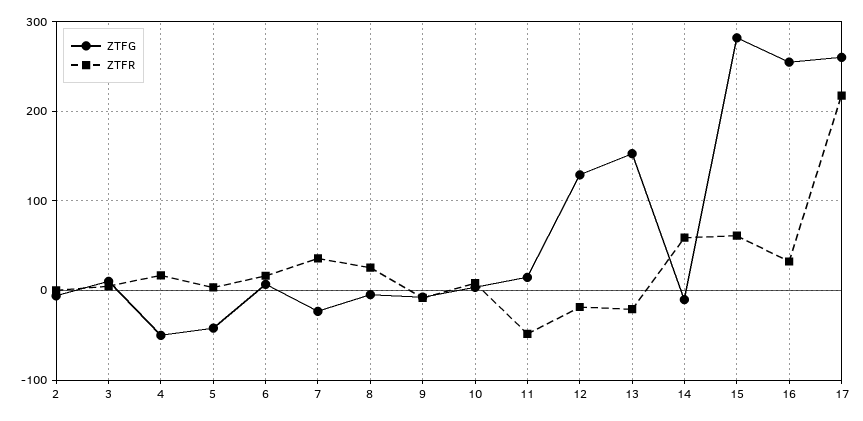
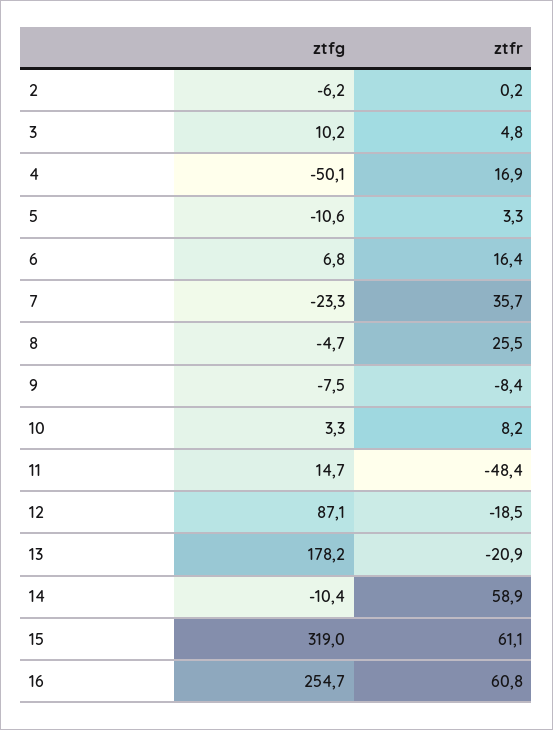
  {
    "ZTFG": {
      "2": -6.2,
      "3": 10.2,
      "4": -50.1,
-     "5": -40,
+     "5": -10.6,
      "6": 6.8,
      "7": -23.3,
      "8": -4.7,
      "9": -7.5,
      "10": 3.3,
      "11": 14.7,
-     "12": 130,
+     "12": 87.1,
-     "13": 150,
+     "13": 178.2,
      "14": -10.4,
-     "15": 280,
+     "15": 319,
-     "16": 254.7,
+     "16": 254.7
-     "17": 260
    },
    "ZTFR": {
      "2": 0.2,
      "3": 4.8,
      "4": 16.9,
      "5": 3.3,
      "6": 16.4,
      "7": 35.7,
      "8": 25.5,
      "9": -8.4,
      "10": 8.2,
      "11": -48.4,
      "12": -18.5,
      "13": -20.9,
      "14": 58.9,
      "15": 61.1,
-     "16": 30,
+     "16": 60.8
-     "17": 220
    }
  }

